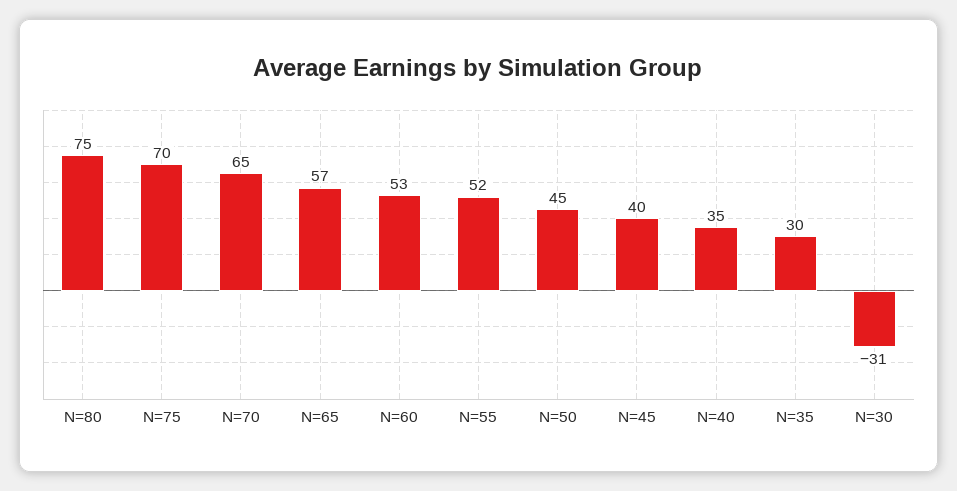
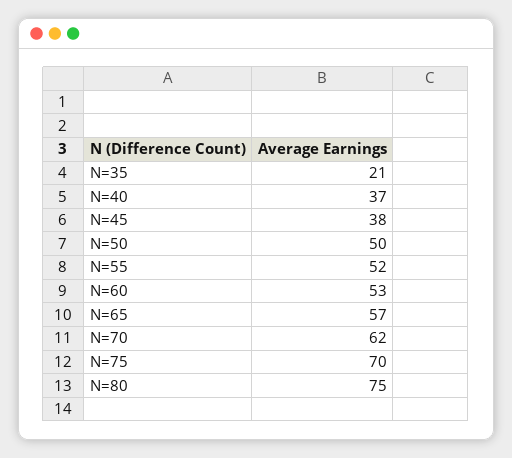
  {
    "N=80": 75,
    "N=75": 70,
-   "N=70": 65,
+   "N=70": 62,
    "N=65": 57,
    "N=60": 53,
    "N=55": 52,
-   "N=50": 45,
+   "N=50": 50,
-   "N=45": 40,
+   "N=45": 38,
-   "N=40": 35,
+   "N=40": 37,
-   "N=35": 30,
+   "N=35": 21
-   "N=30": -31
  }

